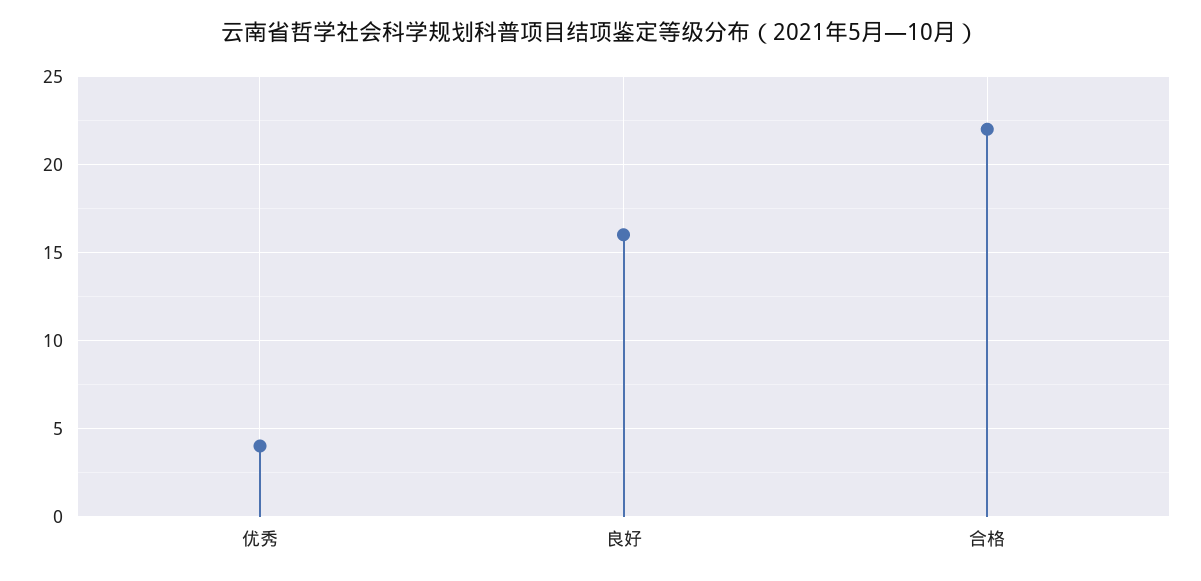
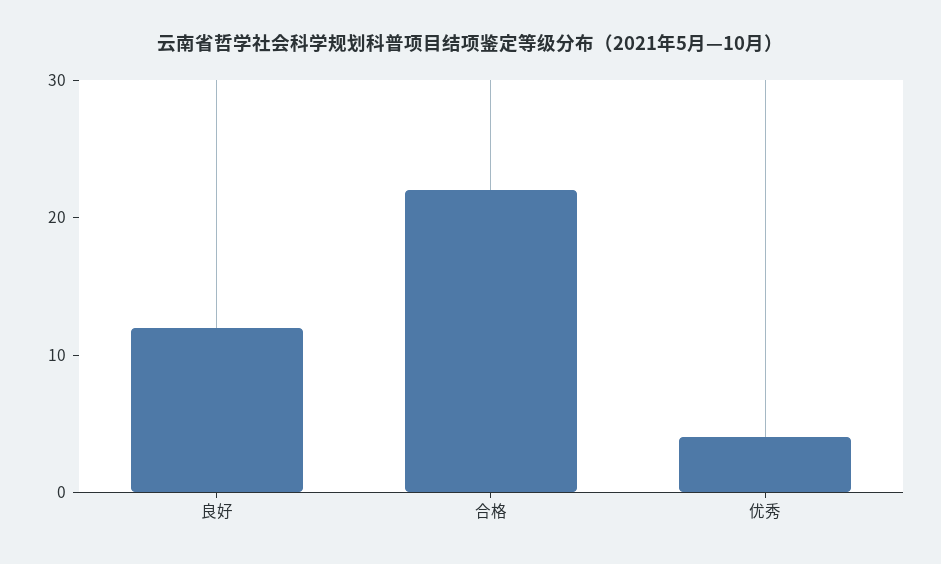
  {
    "优秀": 4,
-   "良好": 16,
+   "良好": 12,
    "合格": 22
  }

